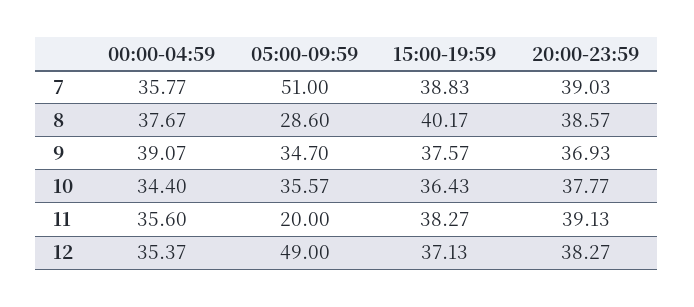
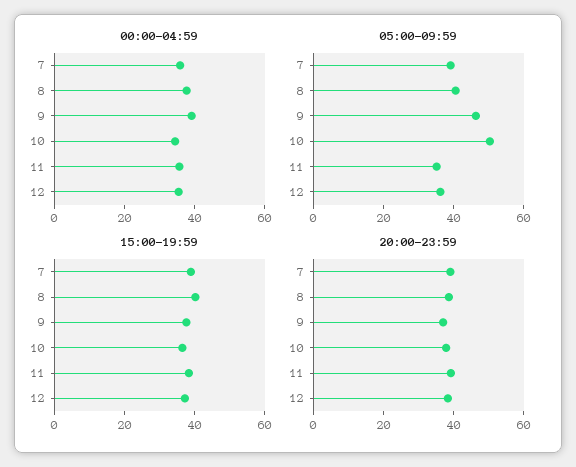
  {
    "00:00-04:59": {
      "7": 35.77,
      "8": 37.67,
      "9": 39.07,
      "10": 34.4,
      "11": 35.6,
      "12": 35.37
    },
    "05:00-09:59": {
-     "7": 51,
+     "7": 40,
-     "8": 28.6,
+     "8": 40,
-     "9": 34.7,
+     "9": 45,
-     "10": 35.57,
+     "10": 50,
-     "11": 20,
+     "11": 35,
-     "12": 49
+     "12": 35
    },
    "15:00-19:59": {
      "7": 38.83,
      "8": 40.17,
      "9": 37.57,
      "10": 36.43,
      "11": 38.27,
      "12": 37.13
    },
    "20:00-23:59": {
      "7": 39.03,
      "8": 38.57,
      "9": 36.93,
      "10": 37.77,
      "11": 39.13,
      "12": 38.27
    }
  }

